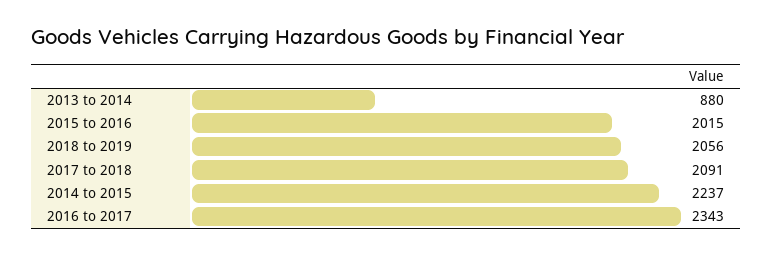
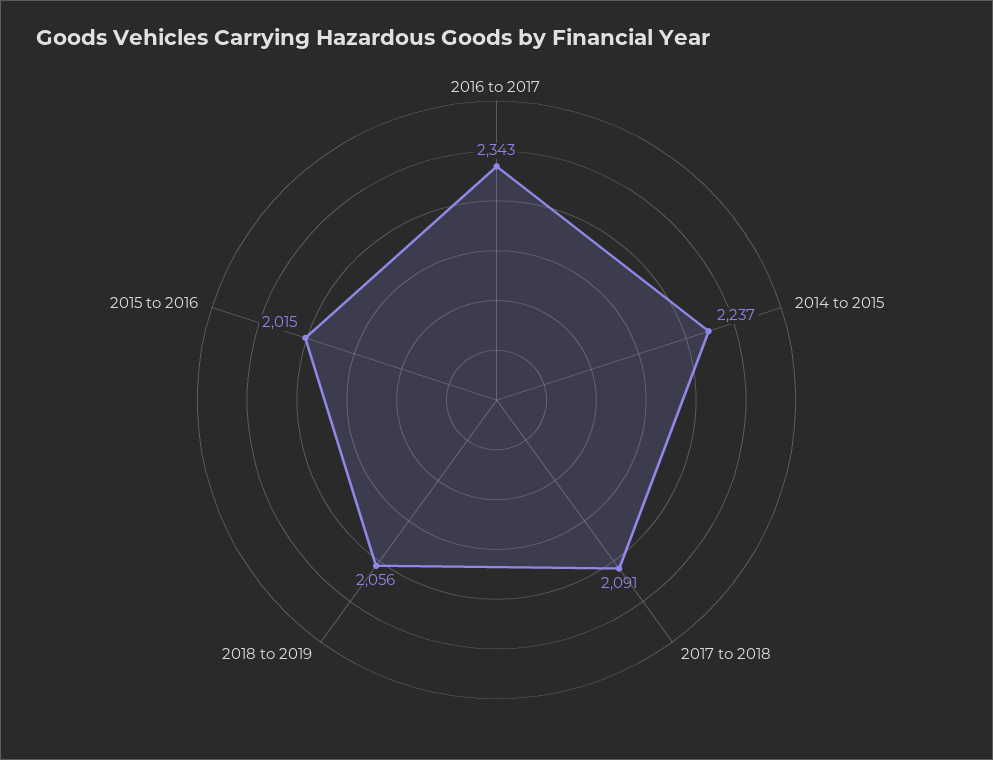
  {
-   "2013 to 2014": 880,
    "2015 to 2016": 2015,
    "2018 to 2019": 2056,
    "2017 to 2018": 2091,
    "2014 to 2015": 2237,
    "2016 to 2017": 2343
  }

